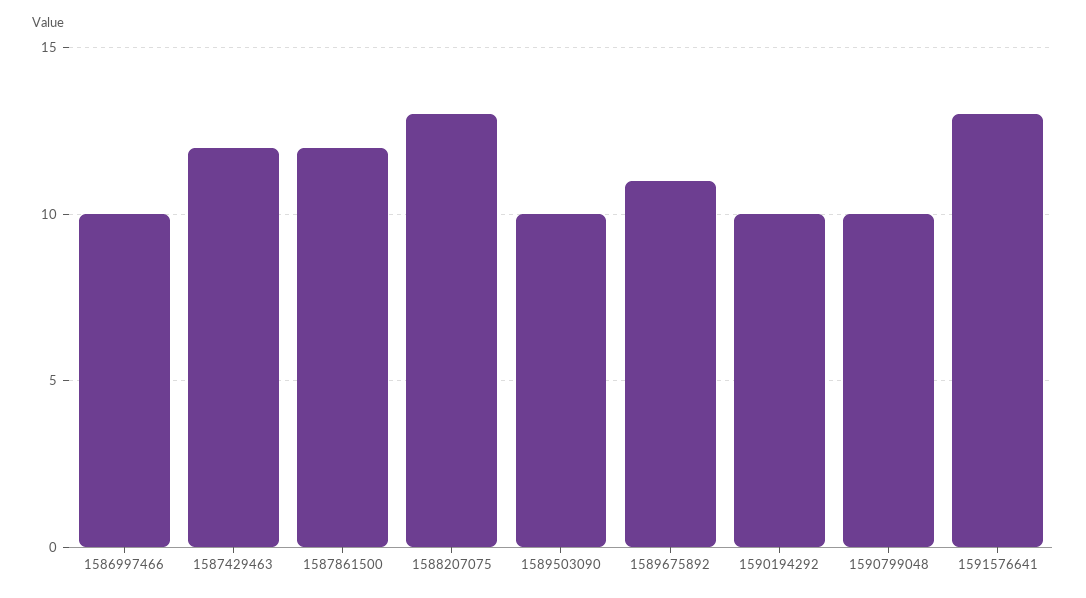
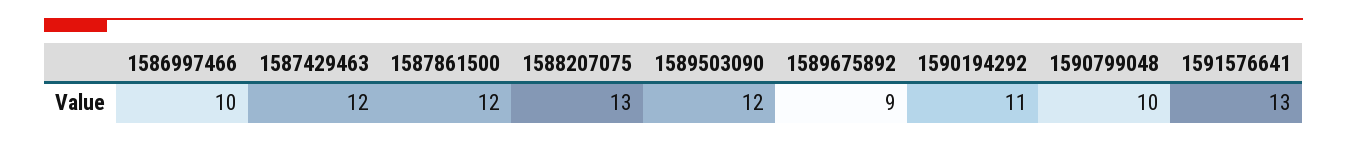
  {
    "1586997466": 10,
    "1587429463": 12,
    "1587861500": 12,
    "1588207075": 13,
-   "1589503090": 10,
+   "1589503090": 12,
-   "1589675892": 11,
+   "1589675892": 9,
-   "1590194292": 10,
+   "1590194292": 11,
    "1590799048": 10,
    "1591576641": 13
  }

